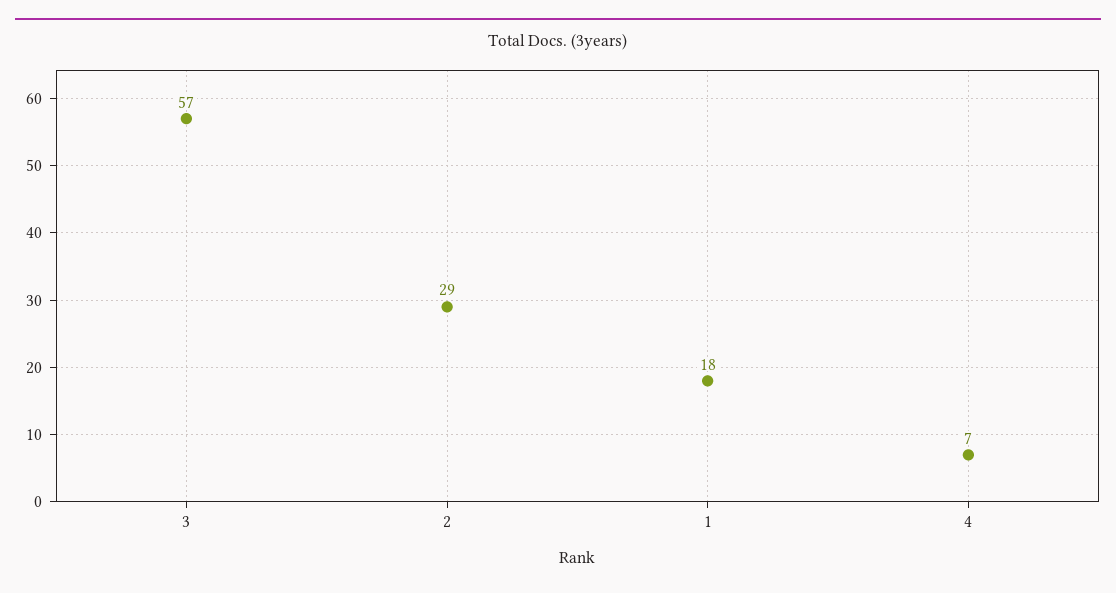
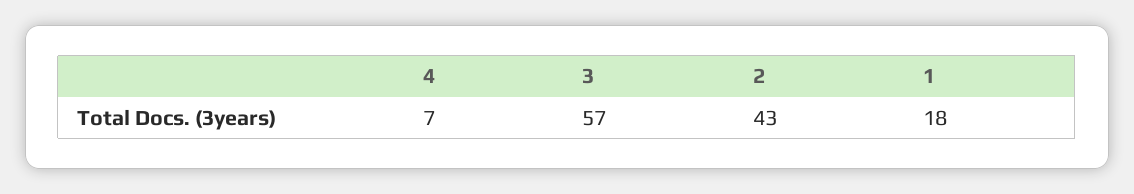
  {
    "3": 57,
-   "2": 29,
+   "2": 43,
    "1": 18,
    "4": 7
  }

